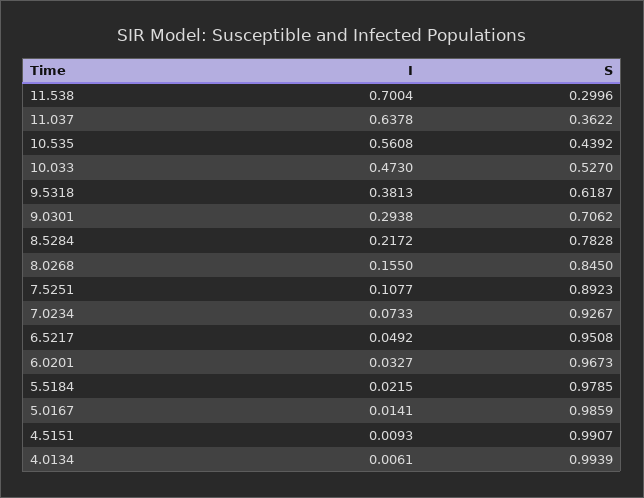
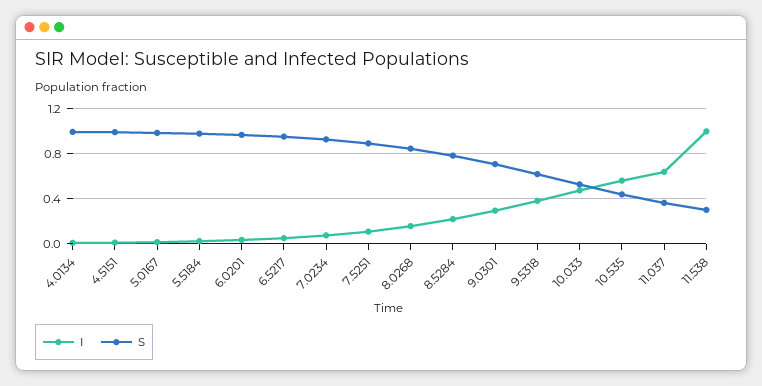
  {
    "I": {
-     "11.538": 0.7004,
+     "11.538": 1,
      "11.037": 0.6378,
      "10.535": 0.5608,
      "10.033": 0.473,
      "9.5318": 0.3813,
      "9.0301": 0.2938,
      "8.5284": 0.2172,
      "8.0268": 0.155,
      "7.5251": 0.1077,
      "7.0234": 0.0733,
      "6.5217": 0.0492,
      "6.0201": 0.0327,
      "5.5184": 0.0215,
      "5.0167": 0.0141,
      "4.5151": 0.0093,
      "4.0134": 0.0061
    },
    "S": {
      "11.538": 0.2996,
      "11.037": 0.3622,
      "10.535": 0.4392,
      "10.033": 0.527,
      "9.5318": 0.6187,
      "9.0301": 0.7062,
      "8.5284": 0.7828,
      "8.0268": 0.845,
      "7.5251": 0.8923,
      "7.0234": 0.9267,
      "6.5217": 0.9508,
      "6.0201": 0.9673,
      "5.5184": 0.9785,
      "5.0167": 0.9859,
      "4.5151": 0.9907,
      "4.0134": 0.9939
    }
  }

